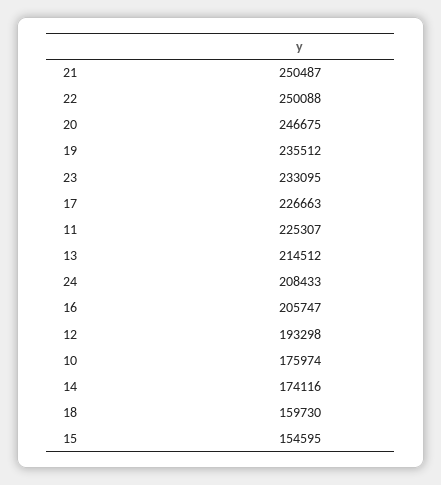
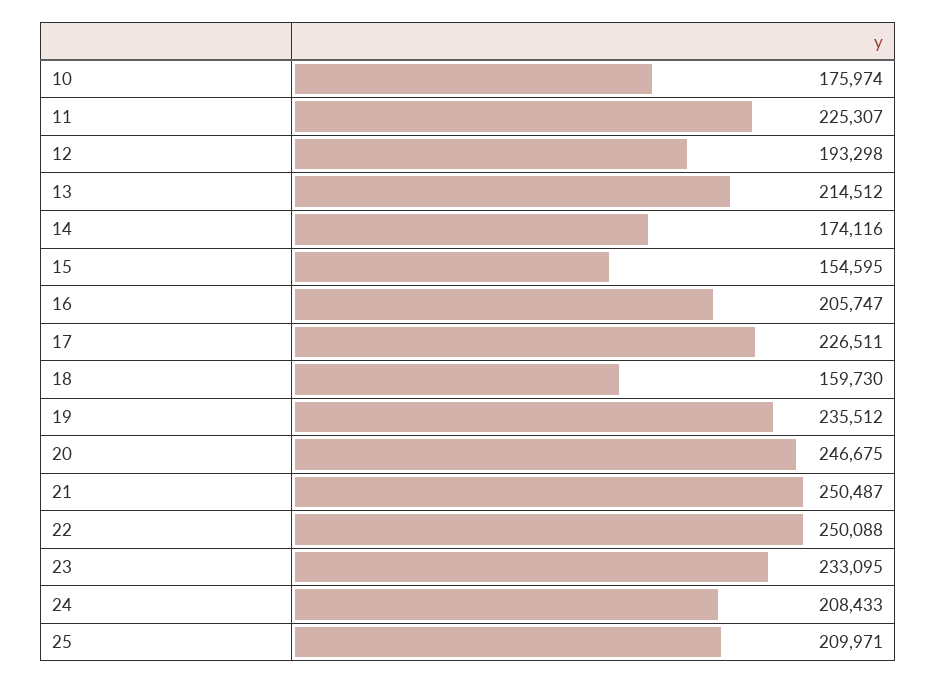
  {
    "21": 250487,
    "22": 250088,
    "20": 246675,
    "19": 235512,
    "23": 233095,
-   "17": 226663,
+   "17": 226511,
    "11": 225307,
    "13": 214512,
    "24": 208433,
    "16": 205747,
    "12": 193298,
    "10": 175974,
    "14": 174116,
    "18": 159730,
-   "15": 154595
+   "15": 154595,
+   "25": 209971
  }

